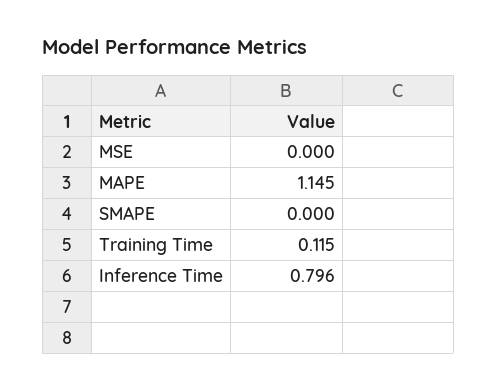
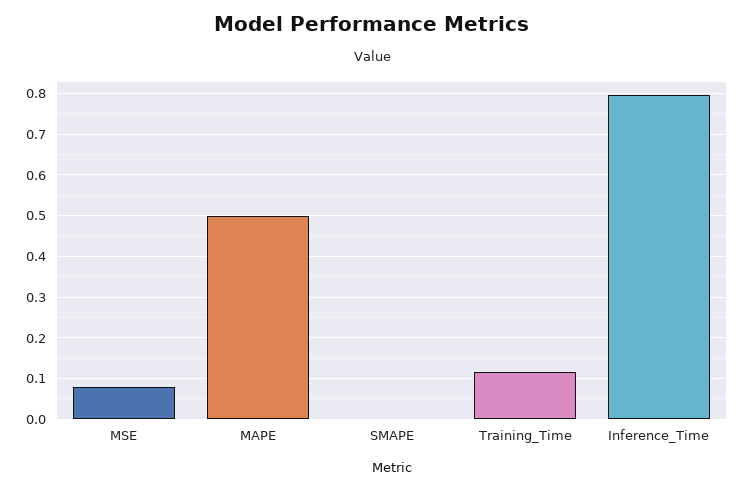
  {
-   "MSE": 0,
+   "MSE": 0.08,
-   "MAPE": 1.145,
+   "MAPE": 0.5,
    "SMAPE": 0,
    "Training Time": 0.115,
    "Inference Time": 0.796
  }

